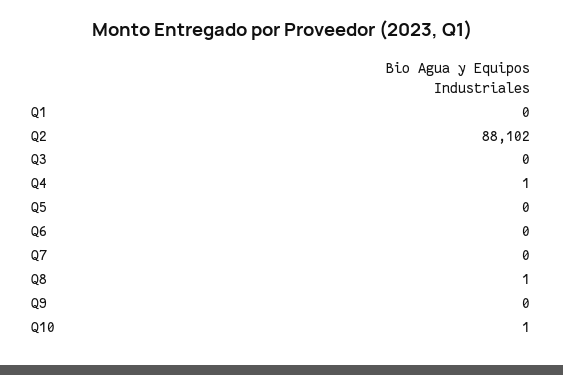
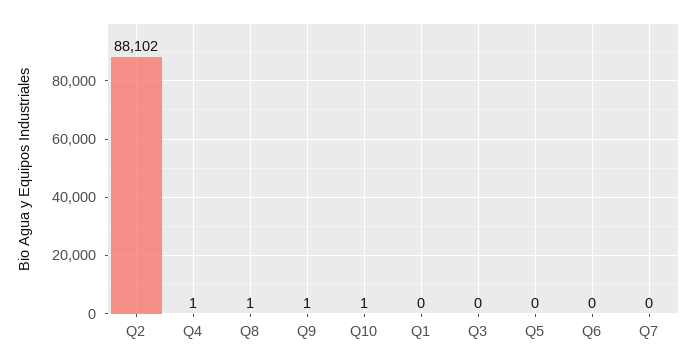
  {
    "Q1": 0,
    "Q2": 88102,
    "Q3": 0,
    "Q4": 1,
    "Q5": 0,
    "Q6": 0,
    "Q7": 0,
    "Q8": 1,
-   "Q9": 0,
+   "Q9": 1,
    "Q10": 1
  }

